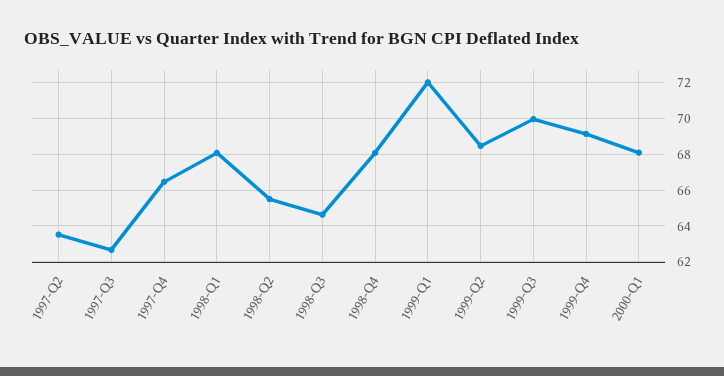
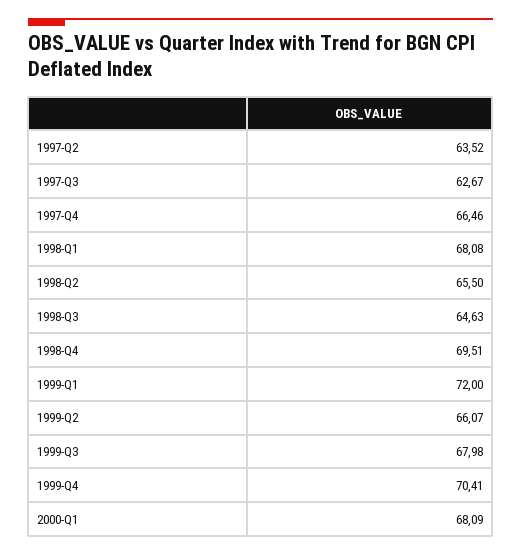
  {
    "1997-Q2": 63.52,
    "1997-Q3": 62.67,
    "1997-Q4": 66.46,
    "1998-Q1": 68.08,
    "1998-Q2": 65.5,
    "1998-Q3": 64.63,
-   "1998-Q4": 68,
+   "1998-Q4": 69.51,
    "1999-Q1": 72,
-   "1999-Q2": 68.5,
+   "1999-Q2": 66.07,
-   "1999-Q3": 70,
+   "1999-Q3": 67.98,
-   "1999-Q4": 69,
+   "1999-Q4": 70.41,
    "2000-Q1": 68.09
  }

